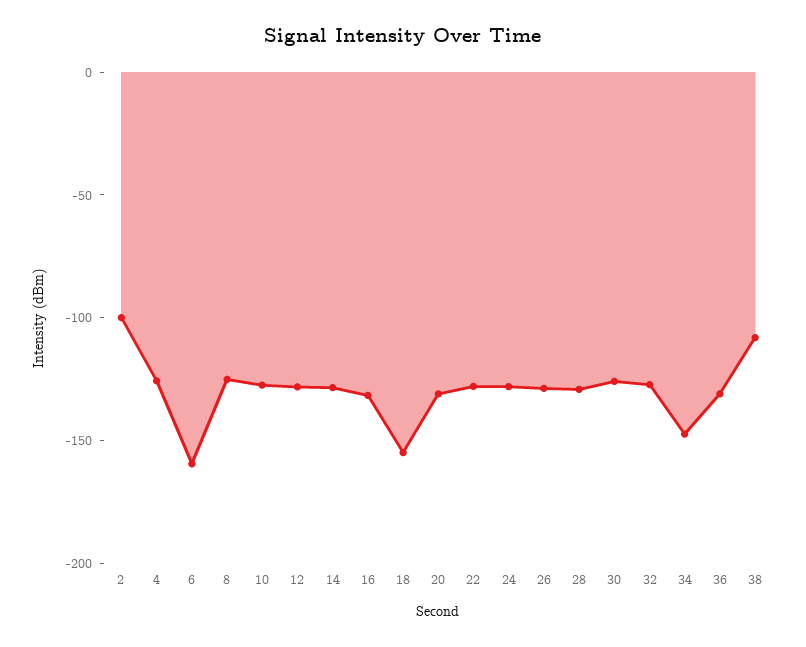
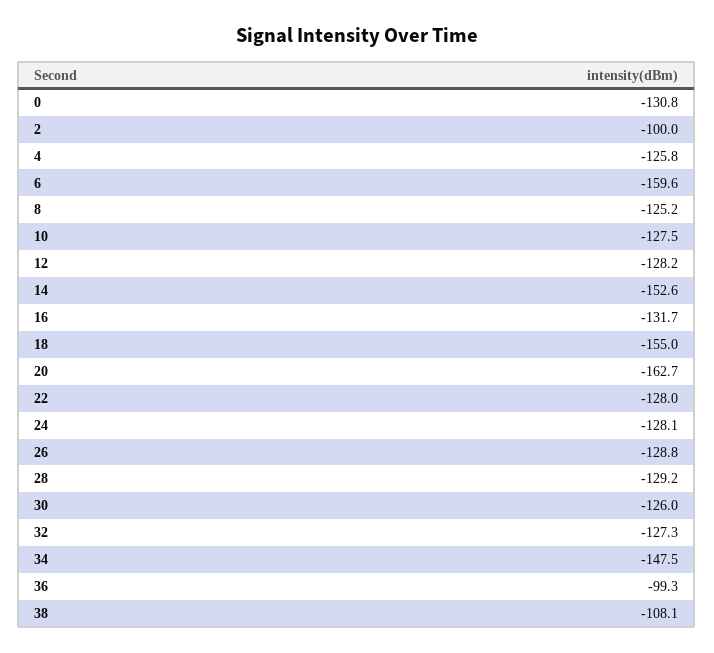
  {
    "2": -100,
    "4": -125.8,
    "6": -159.6,
    "8": -125.2,
    "10": -127.5,
    "12": -128.2,
-   "14": -130,
+   "14": -152.6,
    "16": -131.7,
    "18": -155,
-   "20": -130,
+   "20": -162.7,
    "22": -128,
    "24": -128.1,
    "26": -128.8,
    "28": -129.2,
    "30": -126,
    "32": -127.3,
    "34": -147.5,
-   "36": -130,
+   "36": -99.3,
-   "38": -108.1
+   "38": -108.1,
+   "0": -130.8
  }

